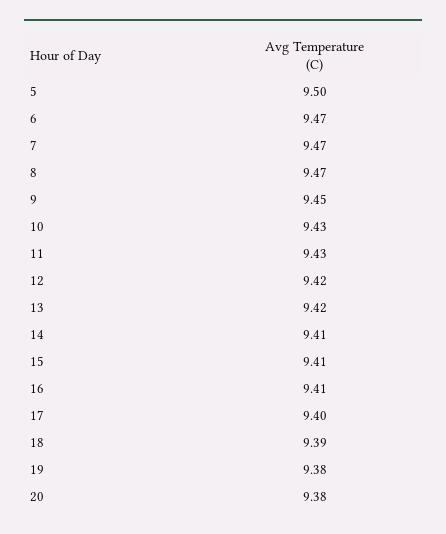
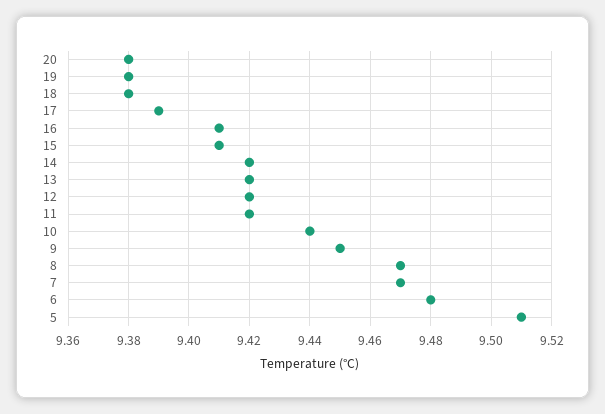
  {
-   "5": 9.5,
+   "5": 9.51,
-   "6": 9.47,
+   "6": 9.48,
    "7": 9.47,
    "8": 9.47,
    "9": 9.45,
-   "10": 9.43,
+   "10": 9.44,
-   "11": 9.43,
+   "11": 9.42,
    "12": 9.42,
    "13": 9.42,
-   "14": 9.41,
+   "14": 9.42,
    "15": 9.41,
    "16": 9.41,
-   "17": 9.4,
+   "17": 9.39,
-   "18": 9.39,
+   "18": 9.38,
    "19": 9.38,
    "20": 9.38
  }

